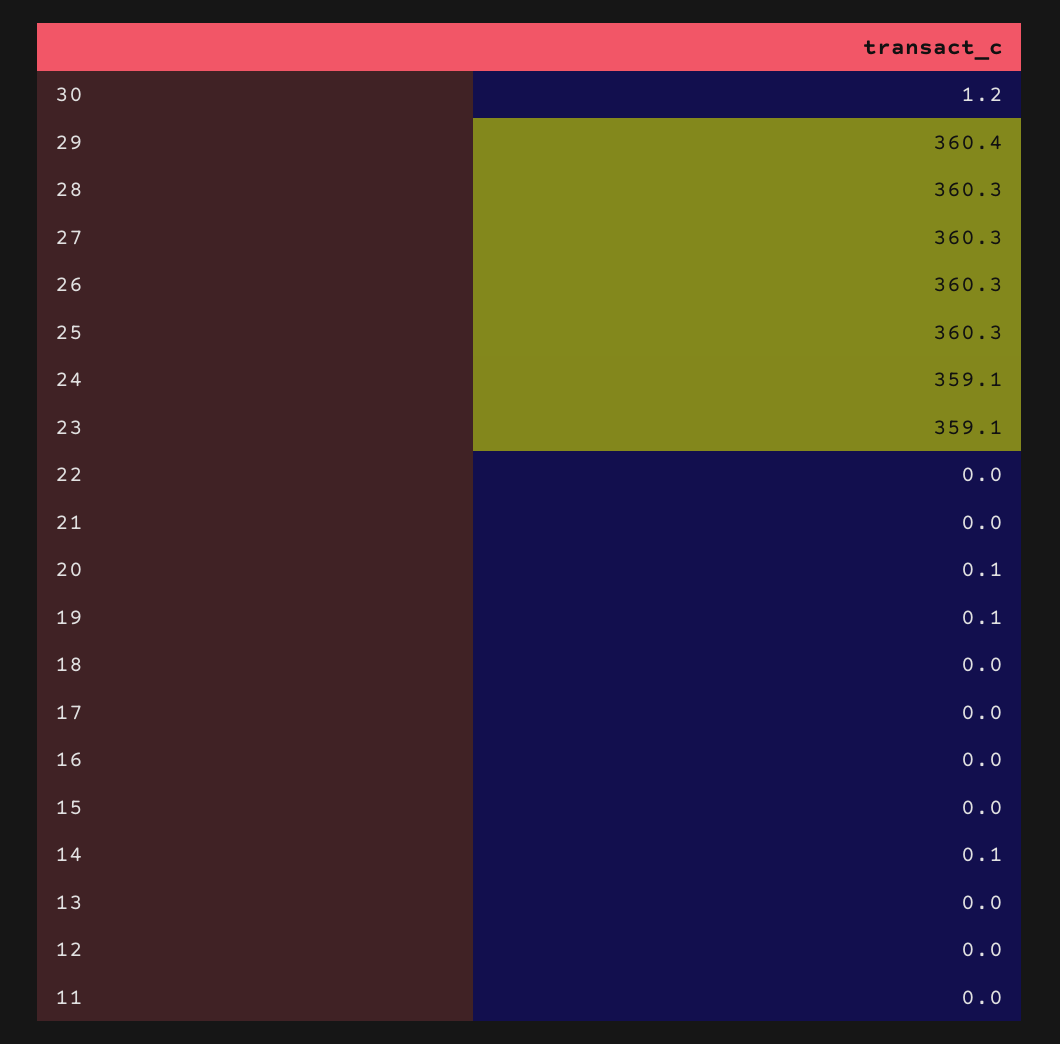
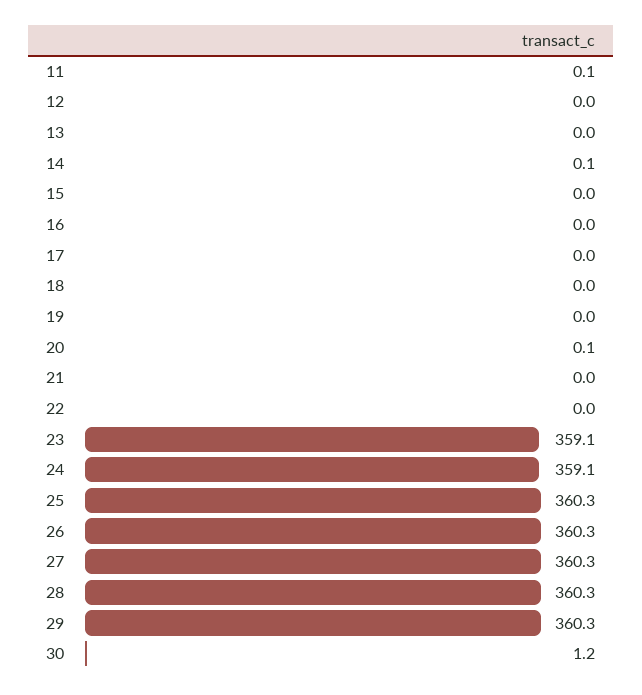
  {
    "30": 1.2,
-   "29": 360.4,
+   "29": 360.3,
    "28": 360.3,
    "27": 360.3,
    "26": 360.3,
    "25": 360.3,
    "24": 359.1,
    "23": 359.1,
    "22": 0,
    "21": 0,
    "20": 0.1,
-   "19": 0.1,
+   "19": 0,
    "18": 0,
    "17": 0,
    "16": 0,
    "15": 0,
    "14": 0.1,
    "13": 0,
    "12": 0,
-   "11": 0
+   "11": 0.1
  }

